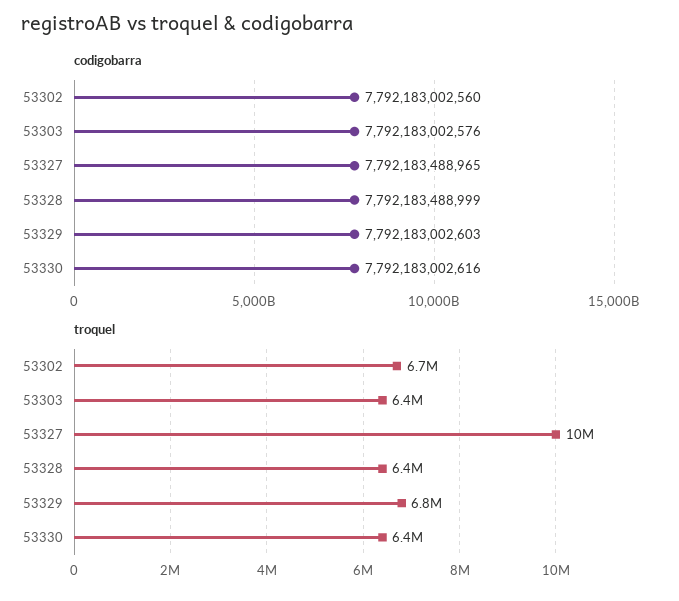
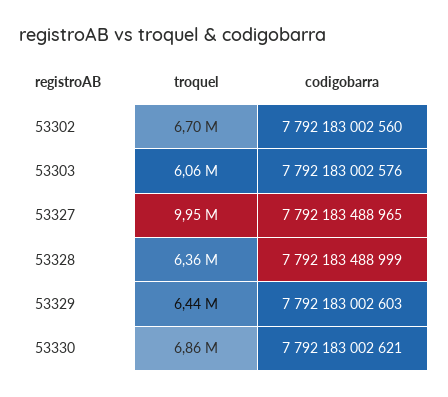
  {
    "codigobarra": {
      "53302": 7792183002560,
      "53303": 7792183002576,
      "53327": 7792183488965,
      "53328": 7792183488999,
      "53329": 7792183002603,
-     "53330": 7792183002616
+     "53330": 7792183002621
    },
    "troquel": {
      "53302": 6700000,
-     "53303": 6400000,
+     "53303": 6060000,
      "53327": 9950000,
      "53328": 6360000,
-     "53329": 6800000,
+     "53329": 6440000,
-     "53330": 6400000
+     "53330": 6860000
    }
  }

